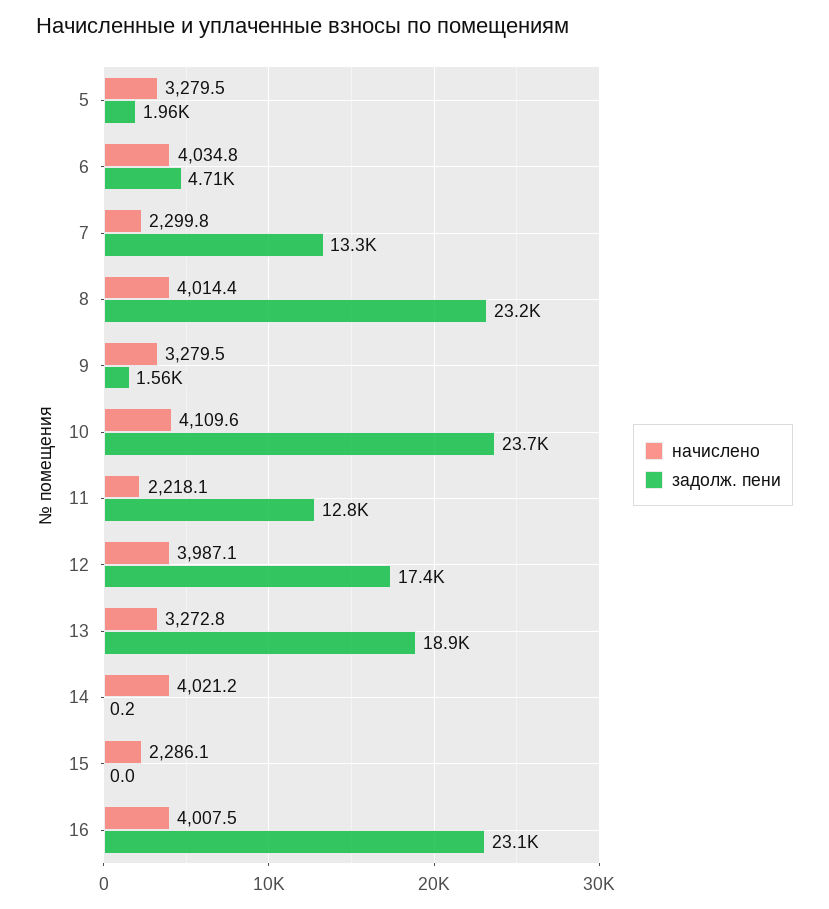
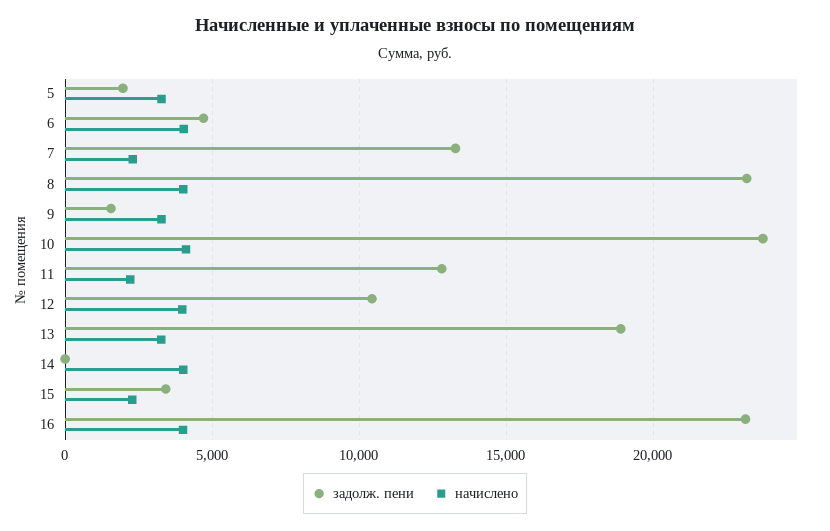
  {
    "начислено": {
      "5": 3279.5,
      "6": 4034.8,
      "7": 2299.8,
      "8": 4014.4,
      "9": 3279.5,
      "10": 4109.6,
      "11": 2218.1,
      "12": 3987.1,
      "13": 3272.8,
      "14": 4021.2,
      "15": 2286.1,
      "16": 4007.5
    },
    "задолж. пени": {
      "5": 1960,
      "6": 4710,
      "7": 13300,
      "8": 23200,
      "9": 1560,
      "10": 23700,
      "11": 12800,
-     "12": 17400,
+     "12": 10500,
      "13": 18900,
      "14": 0.2,
-     "15": 0,
+     "15": 3500,
      "16": 23100
    }
  }

